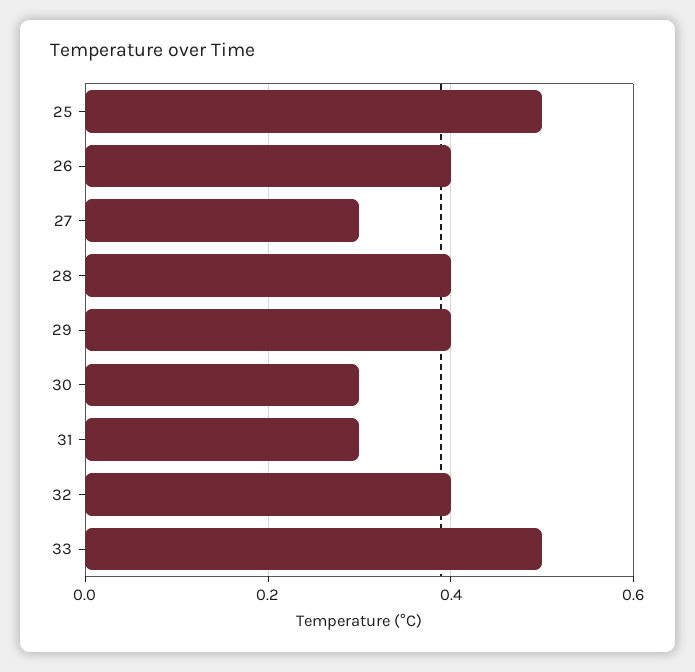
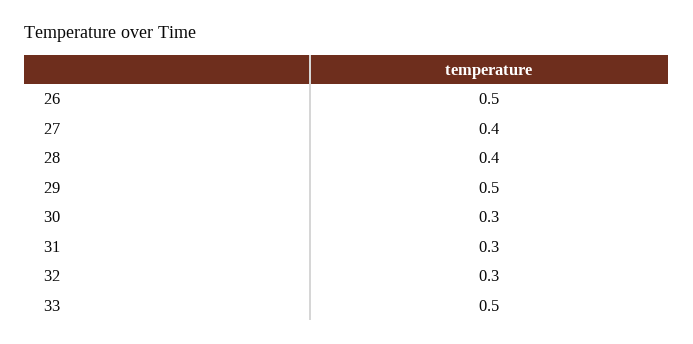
  {
-   "25": 0.5,
-   "26": 0.4,
+   "26": 0.5,
-   "27": 0.3,
+   "27": 0.4,
    "28": 0.4,
-   "29": 0.4,
+   "29": 0.5,
    "30": 0.3,
    "31": 0.3,
-   "32": 0.4,
+   "32": 0.3,
    "33": 0.5
  }

